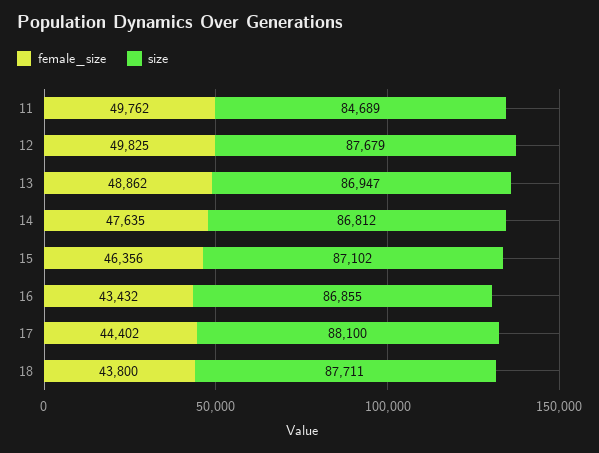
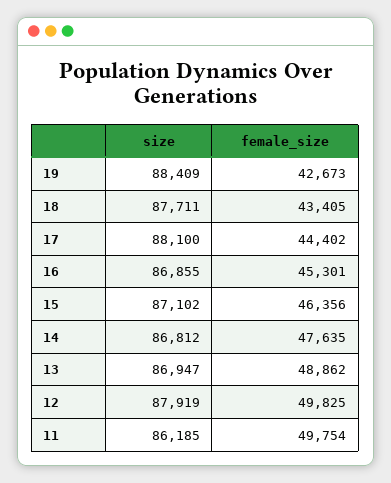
  {
    "female_size": {
-     "11": 49762,
+     "11": 49754,
      "12": 49825,
      "13": 48862,
      "14": 47635,
      "15": 46356,
-     "16": 43432,
+     "16": 45301,
      "17": 44402,
-     "18": 43800
+     "18": 43405,
+     "19": 42673
    },
    "size": {
-     "11": 84689,
+     "11": 86185,
-     "12": 87679,
+     "12": 87919,
      "13": 86947,
      "14": 86812,
      "15": 87102,
      "16": 86855,
      "17": 88100,
-     "18": 87711
+     "18": 87711,
+     "19": 88409
    }
  }

